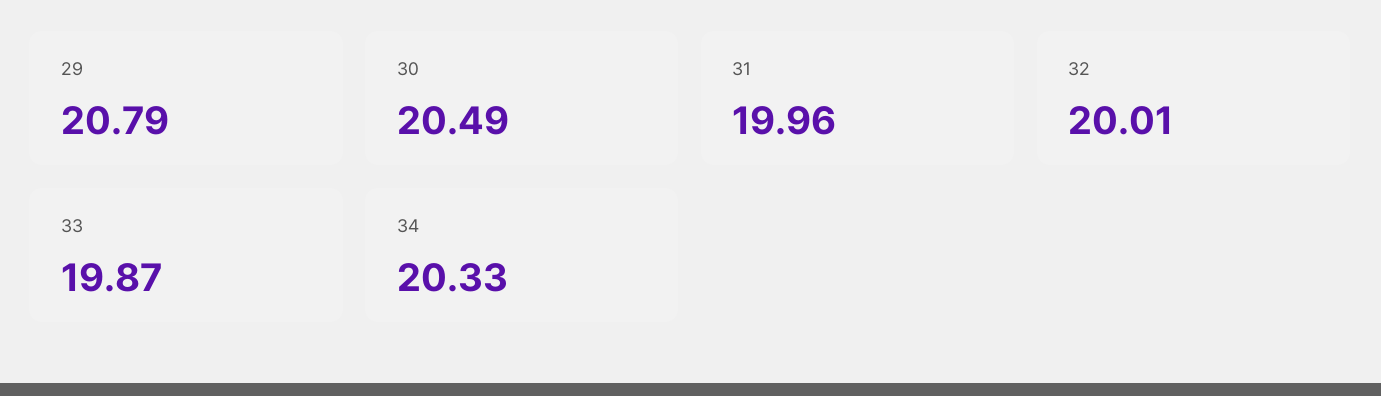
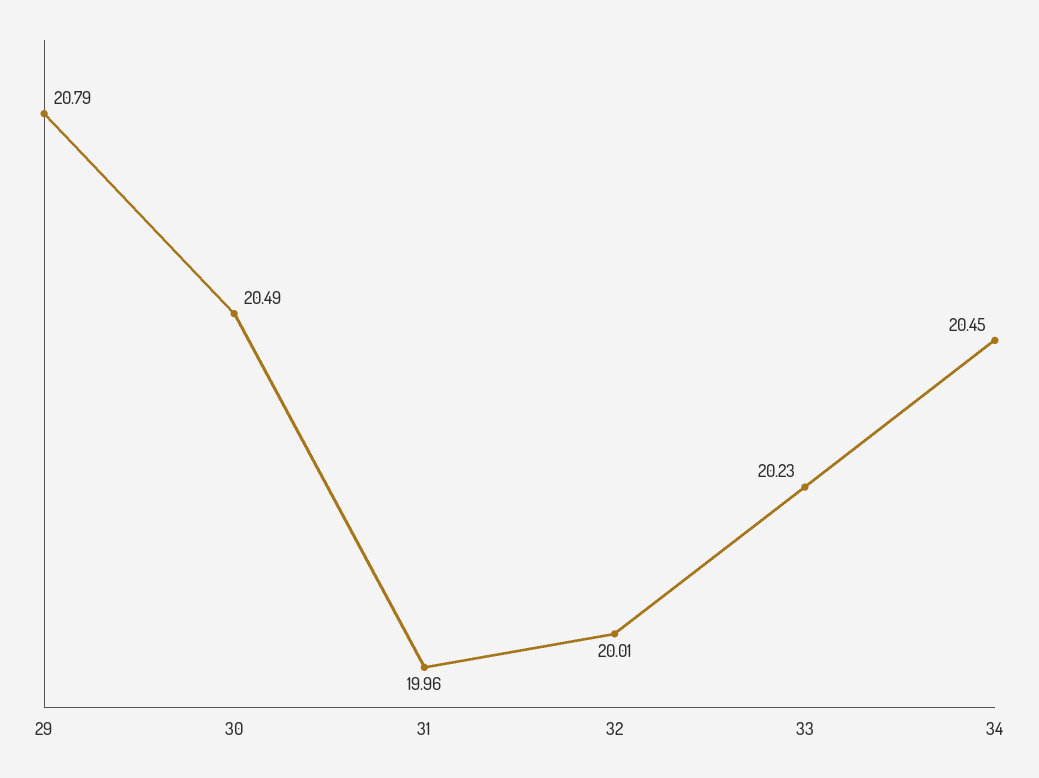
  {
    "29": 20.79,
    "30": 20.49,
    "31": 19.96,
    "32": 20.01,
-   "33": 19.87,
+   "33": 20.23,
-   "34": 20.33
+   "34": 20.45
  }

